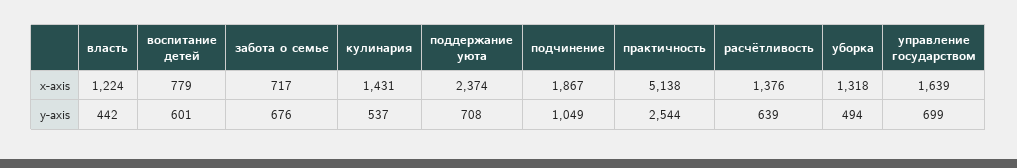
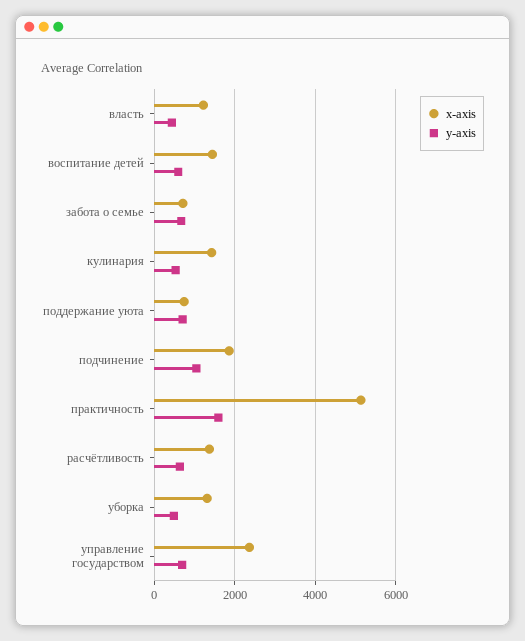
  {
    "x-axis": {
      "власть": 1224,
-     "воспитание детей": 779,
+     "воспитание детей": 1400,
      "забота о семье": 717,
      "кулинария": 1431,
-     "поддержание уюта": 2374,
+     "поддержание уюта": 800,
      "подчинение": 1867,
      "практичность": 5138,
      "расчётливость": 1376,
      "уборка": 1318,
-     "управление государством": 1639
+     "управление государством": 2400
    },
    "y-axis": {
      "власть": 442,
      "воспитание детей": 601,
      "забота о семье": 676,
      "кулинария": 537,
      "поддержание уюта": 708,
      "подчинение": 1049,
-     "практичность": 2544,
+     "практичность": 1600,
      "расчётливость": 639,
      "уборка": 494,
      "управление государством": 699
    }
  }

